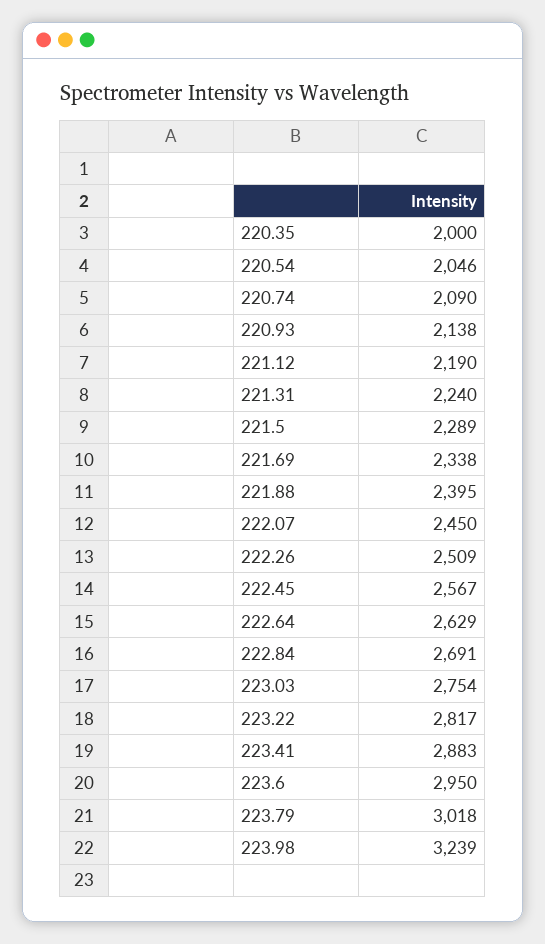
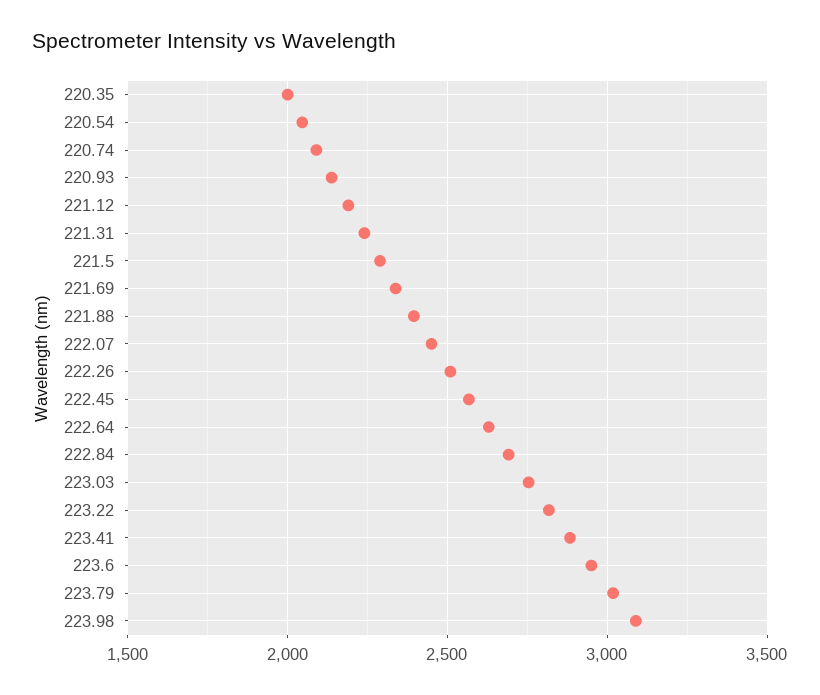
  {
    "220.35": 2000,
    "220.54": 2046,
    "220.74": 2090,
    "220.93": 2138,
    "221.12": 2190,
    "221.31": 2240,
    "221.5": 2289,
    "221.69": 2338,
    "221.88": 2395,
    "222.07": 2450,
    "222.26": 2509,
    "222.45": 2567,
    "222.64": 2629,
    "222.84": 2691,
    "223.03": 2754,
    "223.22": 2817,
    "223.41": 2883,
    "223.6": 2950,
    "223.79": 3018,
-   "223.98": 3239
+   "223.98": 3100
  }

